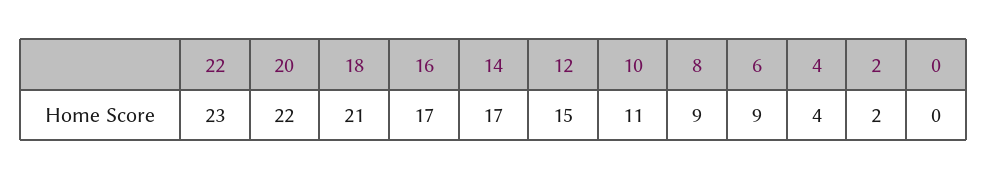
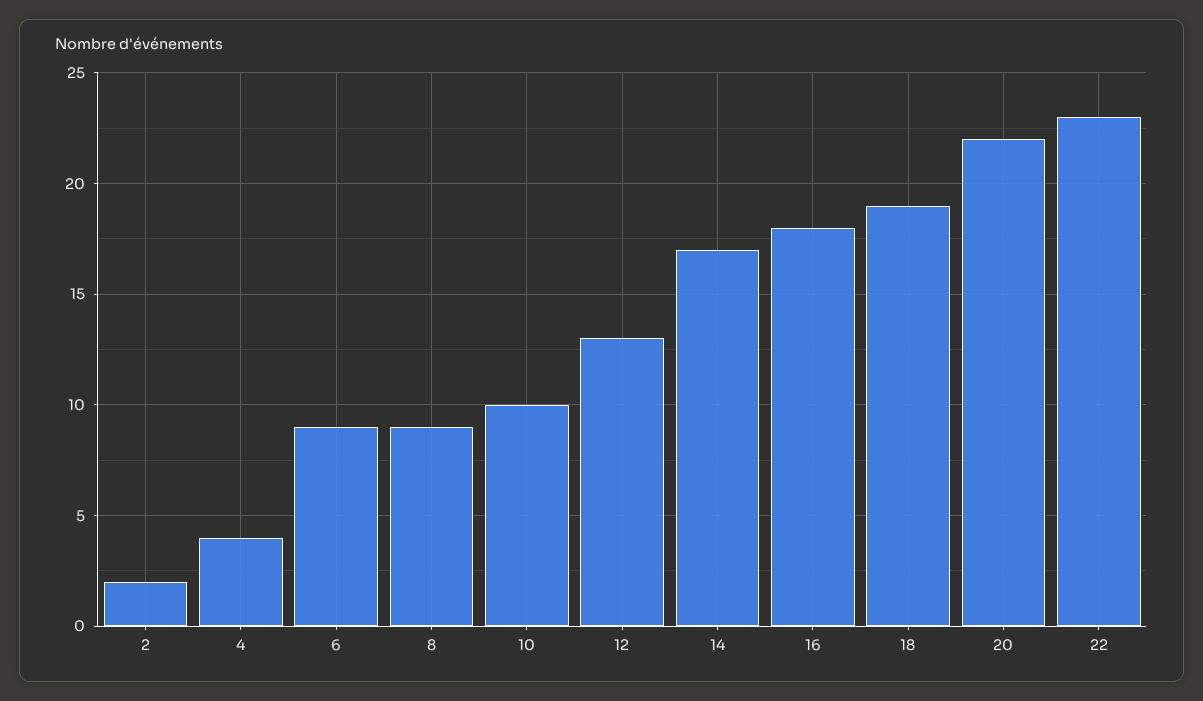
  {
    "22": 23,
    "20": 22,
-   "18": 21,
+   "18": 19,
-   "16": 17,
+   "16": 18,
    "14": 17,
-   "12": 15,
+   "12": 13,
-   "10": 11,
+   "10": 10,
    "8": 9,
    "6": 9,
    "4": 4,
-   "2": 2,
+   "2": 2
-   "0": 0
  }

